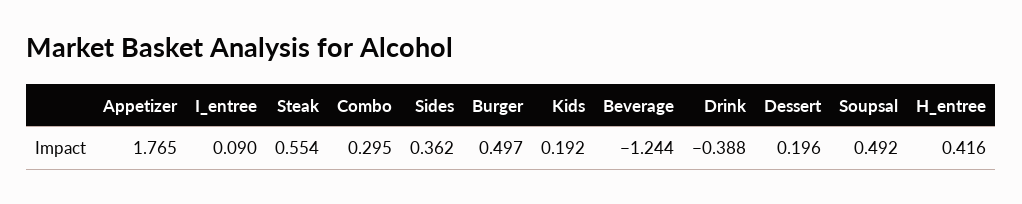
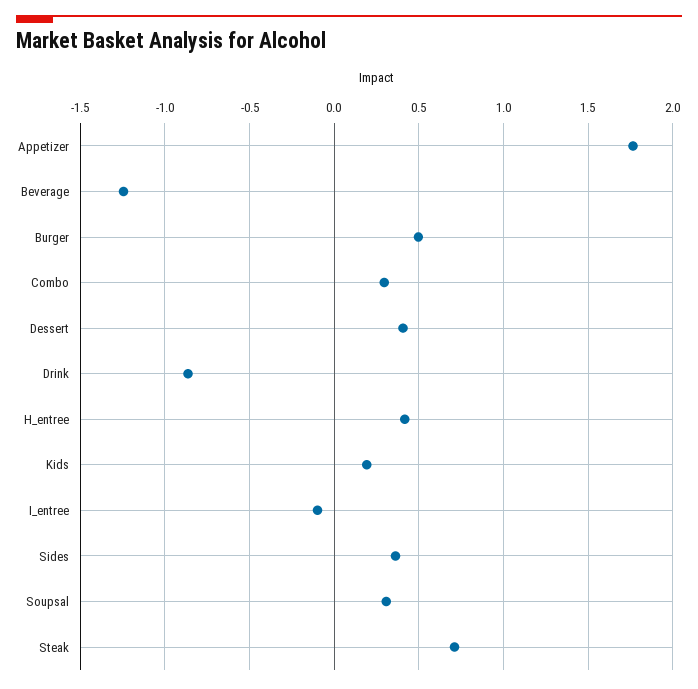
  {
    "Appetizer": 1.765,
-   "I_entree": 0.09,
+   "I_entree": -0.1,
-   "Steak": 0.554,
+   "Steak": 0.7,
    "Combo": 0.295,
    "Sides": 0.362,
    "Burger": 0.497,
    "Kids": 0.192,
    "Beverage": -1.244,
-   "Drink": -0.388,
+   "Drink": -0.85,
-   "Dessert": 0.196,
+   "Dessert": 0.4,
-   "Soupsal": 0.492,
+   "Soupsal": 0.3,
    "H_entree": 0.416
  }

